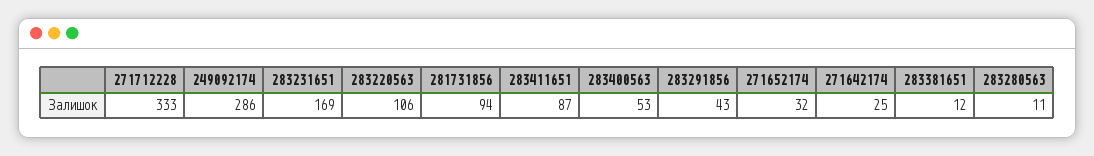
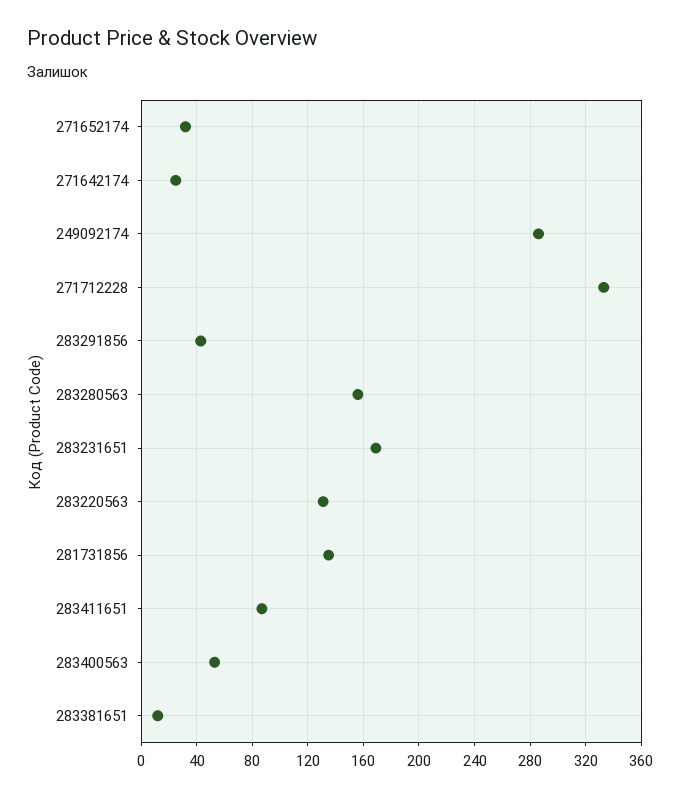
  {
    "271712228": 333,
    "249092174": 286,
    "283231651": 169,
-   "283220563": 106,
+   "283220563": 130,
-   "281731856": 94,
+   "281731856": 135,
    "283411651": 87,
    "283400563": 53,
    "283291856": 43,
    "271652174": 32,
    "271642174": 25,
    "283381651": 12,
-   "283280563": 11
+   "283280563": 155
  }

